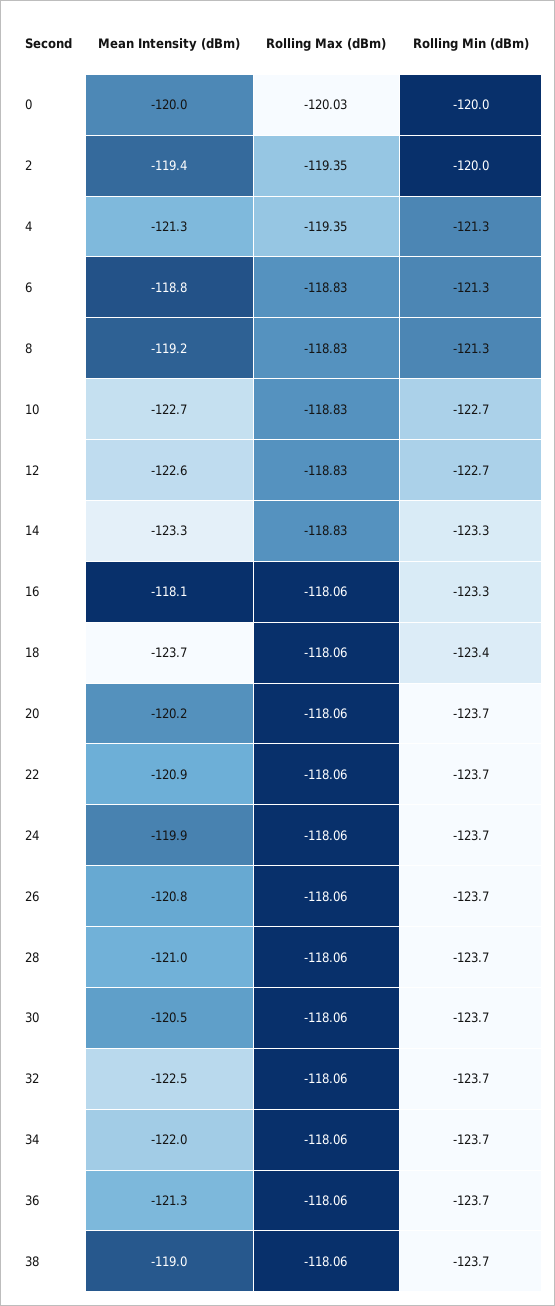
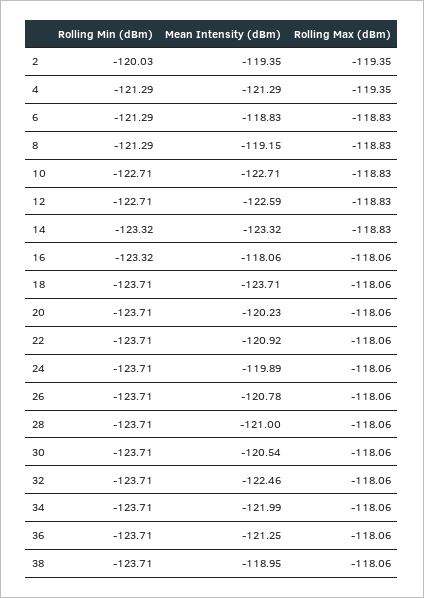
  {
    "Mean Intensity (dBm)": {
-     "0": -120,
      "2": -119.35,
      "4": -121.29,
      "6": -118.83,
      "8": -119.15,
      "10": -122.71,
      "12": -122.59,
      "14": -123.32,
      "16": -118.06,
      "18": -123.71,
      "20": -120.23,
      "22": -120.92,
      "24": -119.89,
      "26": -120.78,
      "28": -121,
      "30": -120.54,
      "32": -122.46,
      "34": -121.99,
      "36": -121.25,
      "38": -118.95
    },
    "Rolling Max (dBm)": {
-     "0": -120.03,
      "2": -119.35,
      "4": -119.35,
      "6": -118.83,
      "8": -118.83,
      "10": -118.83,
      "12": -118.83,
      "14": -118.83,
      "16": -118.06,
      "18": -118.06,
      "20": -118.06,
      "22": -118.06,
      "24": -118.06,
      "26": -118.06,
      "28": -118.06,
      "30": -118.06,
      "32": -118.06,
      "34": -118.06,
      "36": -118.06,
      "38": -118.06
    },
    "Rolling Min (dBm)": {
-     "0": -120,
      "2": -120.03,
      "4": -121.29,
      "6": -121.29,
      "8": -121.29,
      "10": -122.71,
      "12": -122.71,
      "14": -123.32,
      "16": -123.32,
-     "18": -123.4,
+     "18": -123.71,
      "20": -123.71,
      "22": -123.71,
      "24": -123.71,
      "26": -123.71,
      "28": -123.71,
      "30": -123.71,
      "32": -123.71,
      "34": -123.71,
      "36": -123.71,
      "38": -123.71
    }
  }

